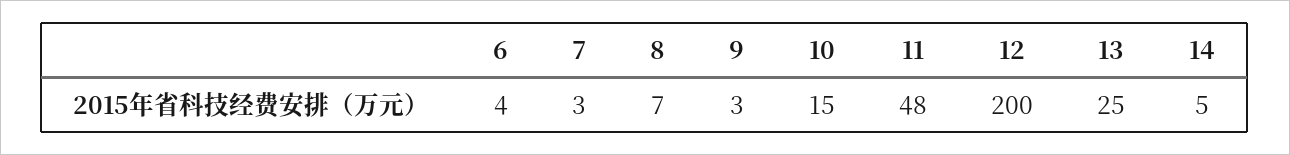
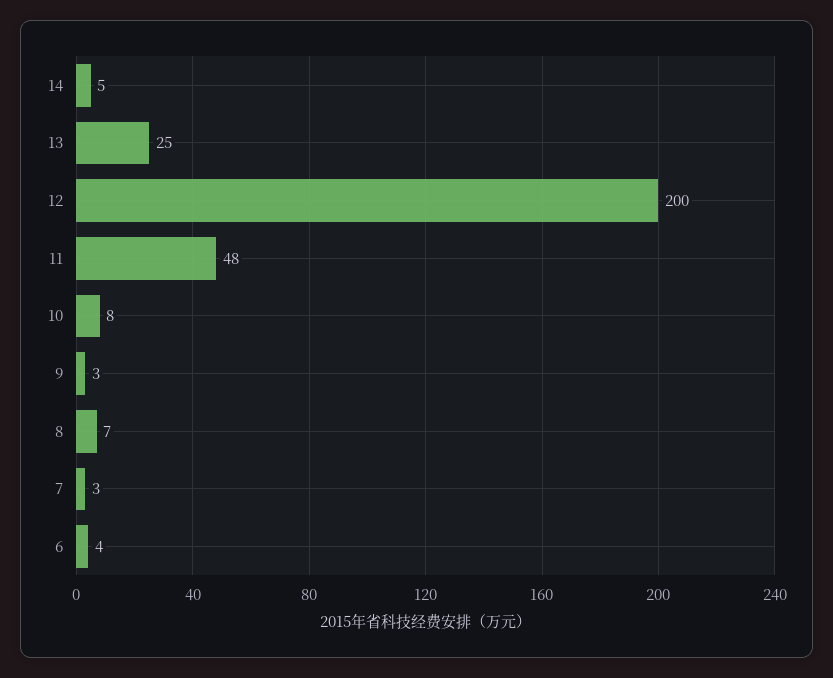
  {
    "6": 4,
    "7": 3,
    "8": 7,
    "9": 3,
-   "10": 15,
+   "10": 8,
    "11": 48,
    "12": 200,
    "13": 25,
    "14": 5
  }

